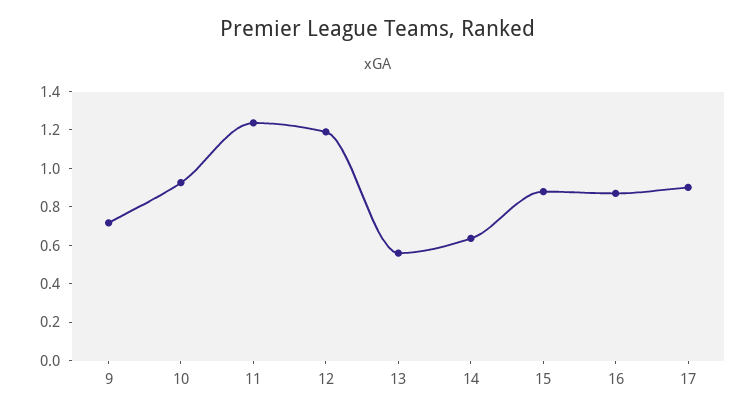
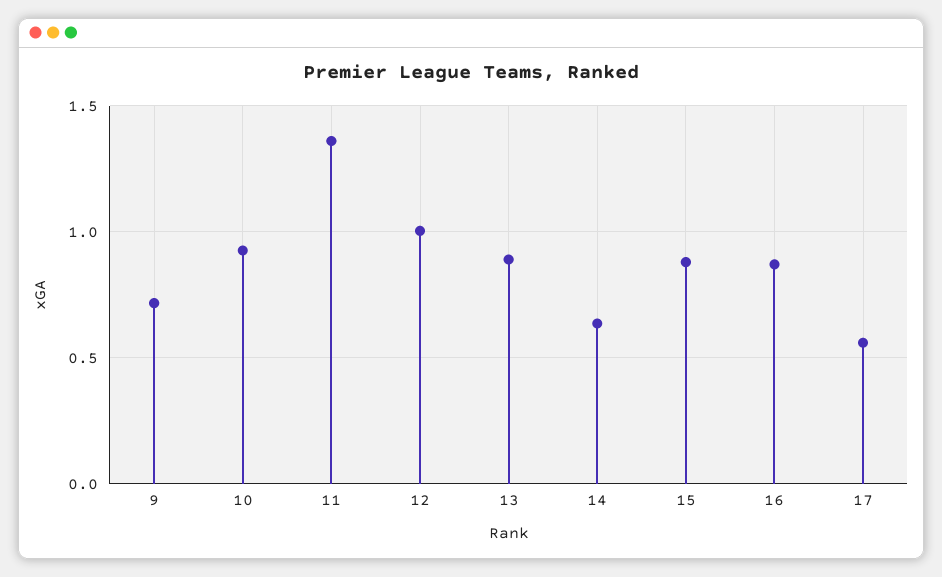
  {
    "9": 0.7,
    "10": 0.95,
-   "11": 1.25,
+   "11": 1.35,
-   "12": 1.2,
+   "12": 1,
-   "13": 0.55,
+   "13": 0.9,
    "14": 0.65,
    "15": 0.9,
    "16": 0.85,
-   "17": 0.9
+   "17": 0.55
  }

